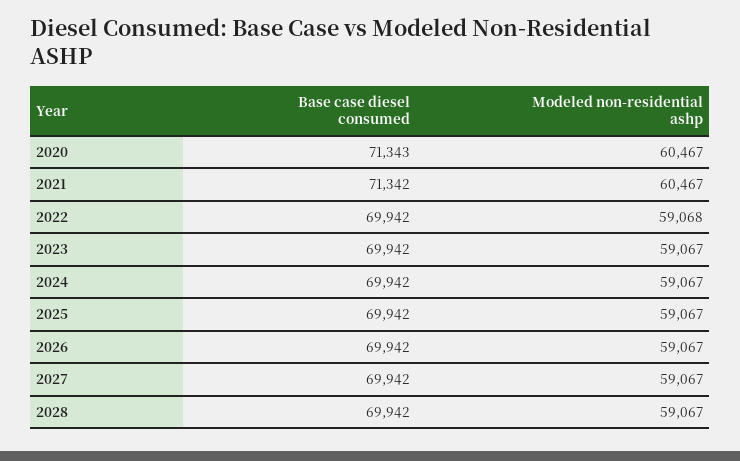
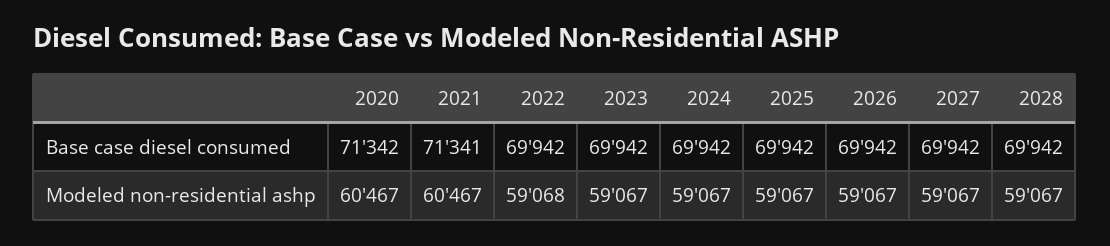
  {
    "Base case diesel consumed": {
-     "2020": 71343,
+     "2020": 71342,
-     "2021": 71342,
+     "2021": 71341,
      "2022": 69942,
      "2023": 69942,
      "2024": 69942,
      "2025": 69942,
      "2026": 69942,
      "2027": 69942,
      "2028": 69942
    },
    "Modeled non-residential ashp": {
      "2020": 60467,
      "2021": 60467,
      "2022": 59068,
      "2023": 59067,
      "2024": 59067,
      "2025": 59067,
      "2026": 59067,
      "2027": 59067,
      "2028": 59067
    }
  }

